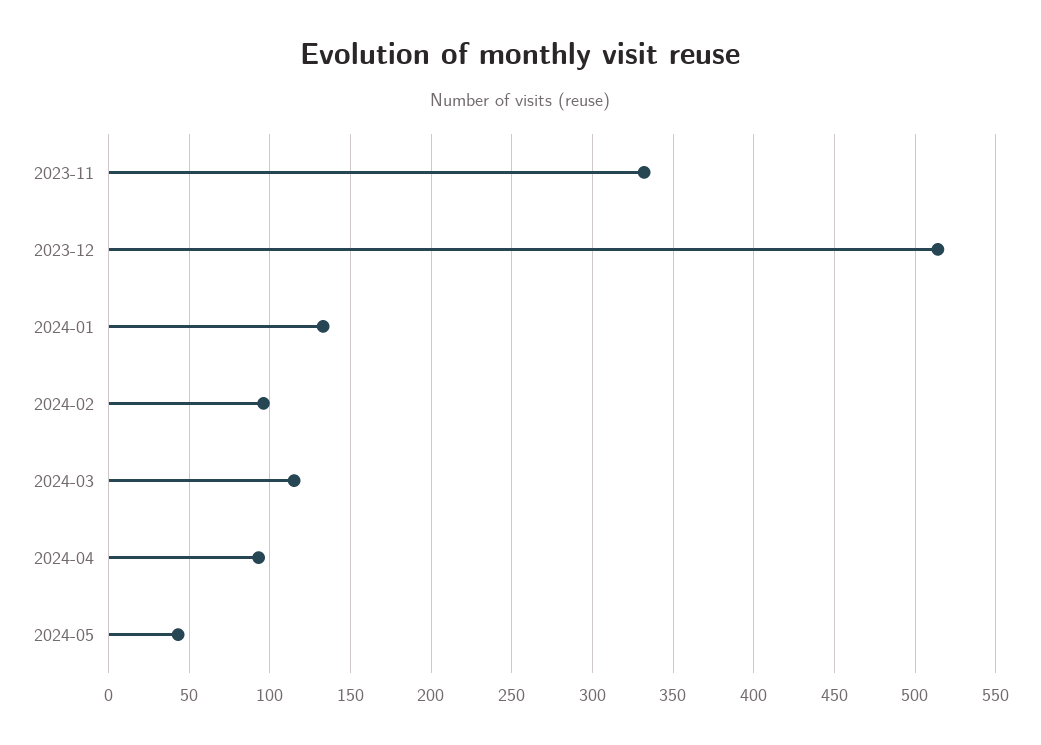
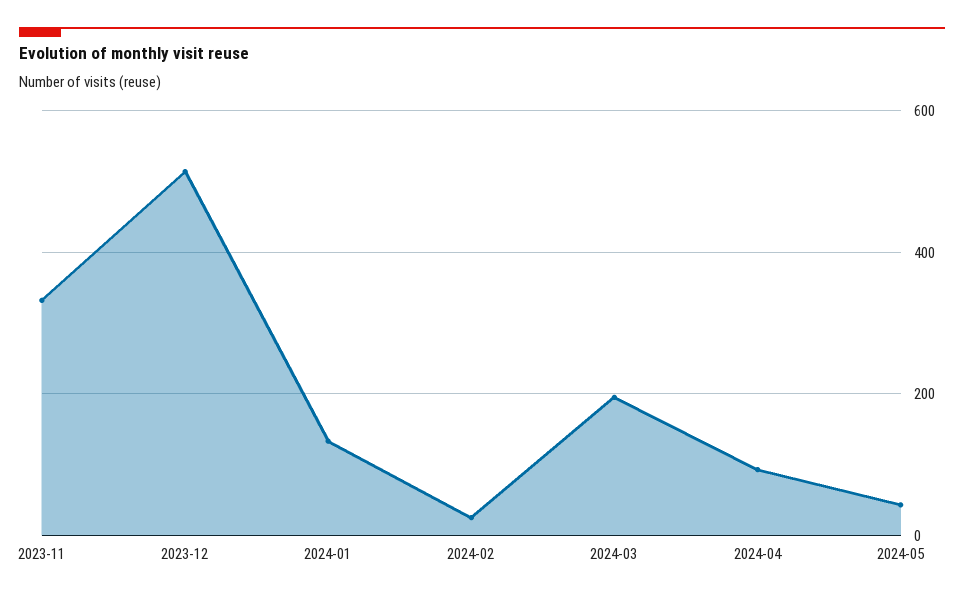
  {
    "2023-11": 330,
    "2023-12": 515,
    "2024-01": 135,
-   "2024-02": 95,
+   "2024-02": 20,
-   "2024-03": 115,
+   "2024-03": 200,
    "2024-04": 95,
    "2024-05": 45
  }

